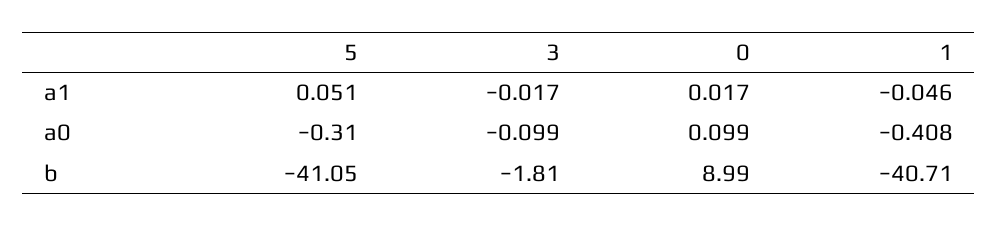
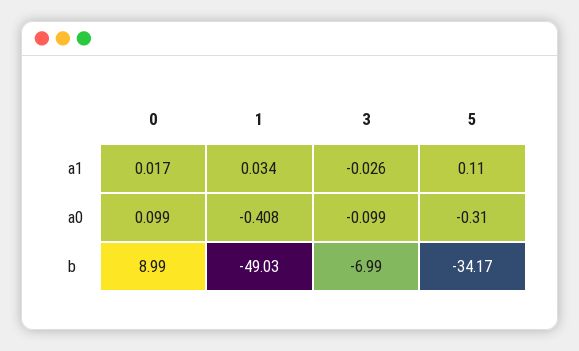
  {
    "5": {
-     "a1": 0.051,
+     "a1": 0.11,
      "a0": -0.31,
-     "b": -41.05
+     "b": -34.17
    },
    "3": {
-     "a1": -0.017,
+     "a1": -0.026,
      "a0": -0.099,
-     "b": -1.81
+     "b": -6.99
    },
    "0": {
      "a1": 0.017,
      "a0": 0.099,
      "b": 8.99
    },
    "1": {
-     "a1": -0.046,
+     "a1": 0.034,
      "a0": -0.408,
-     "b": -40.71
+     "b": -49.03
    }
  }

